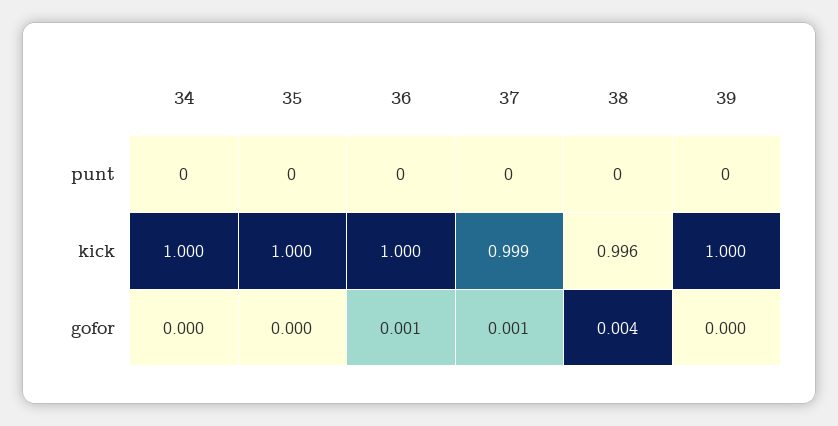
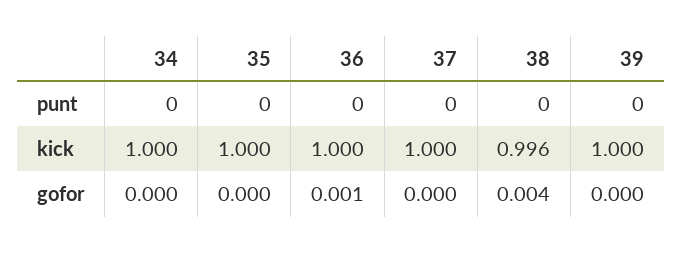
  {
    "34": {
      "punt": 0,
      "kick": 1,
      "gofor": 0
    },
    "35": {
      "punt": 0,
      "kick": 1,
      "gofor": 0
    },
    "36": {
      "punt": 0,
      "kick": 1,
      "gofor": 0.001
    },
    "37": {
      "punt": 0,
-     "kick": 0.999,
+     "kick": 1,
-     "gofor": 0.001
+     "gofor": 0
    },
    "38": {
      "punt": 0,
      "kick": 0.996,
      "gofor": 0.004
    },
    "39": {
      "punt": 0,
      "kick": 1,
      "gofor": 0
    }
  }

